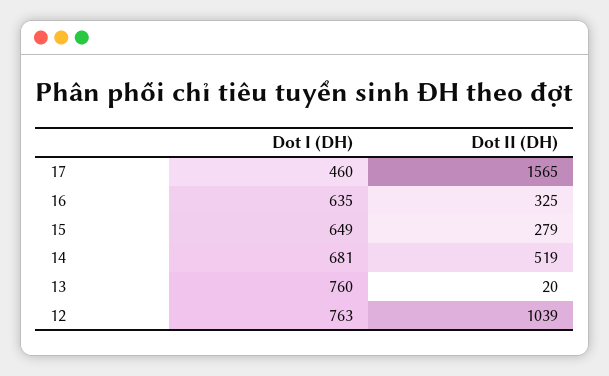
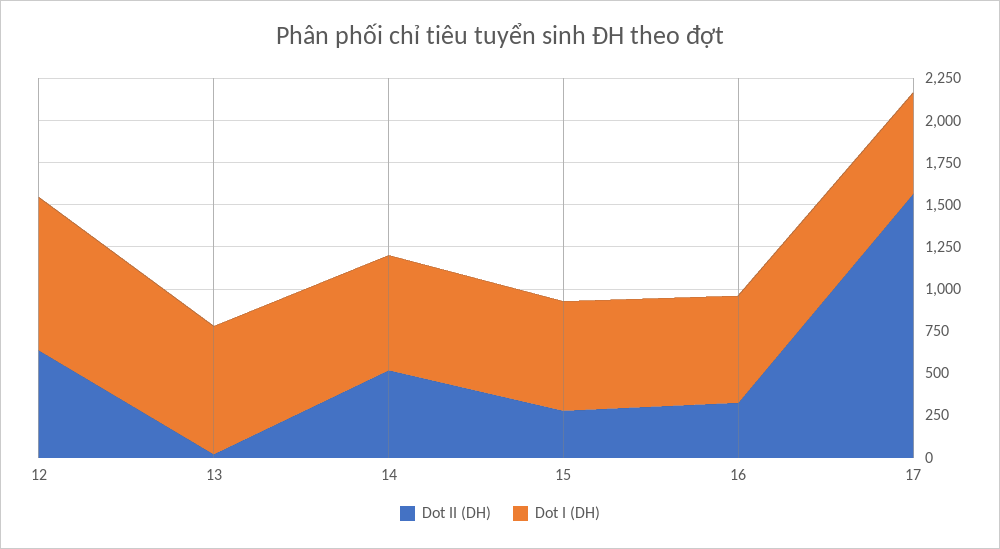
  {
    "Dot I (DH)": {
-     "17": 460,
+     "17": 600,
      "16": 635,
      "15": 649,
      "14": 681,
      "13": 760,
-     "12": 763
+     "12": 900
    },
    "Dot II (DH)": {
      "17": 1565,
      "16": 325,
      "15": 279,
      "14": 519,
      "13": 20,
-     "12": 1039
+     "12": 650
    }
  }

